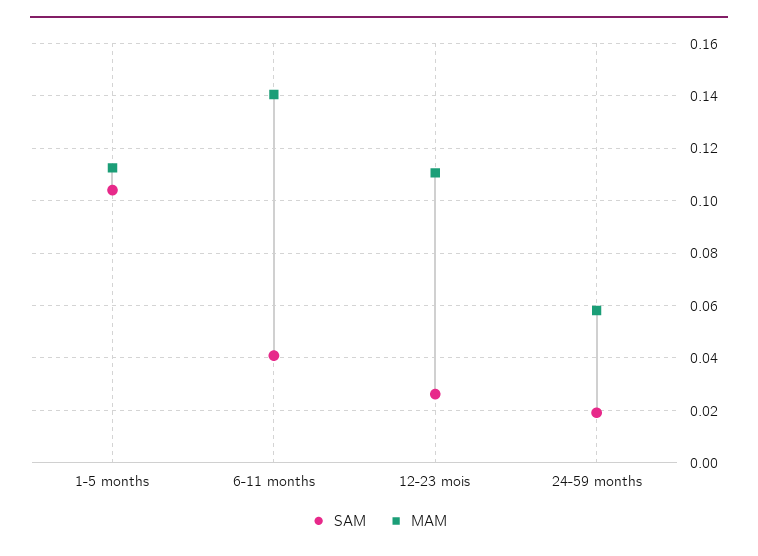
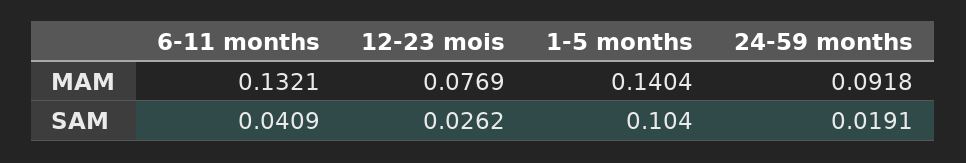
  {
    "SAM": {
      "1-5 months": 0.104,
      "6-11 months": 0.0409,
      "12-23 mois": 0.0262,
      "24-59 months": 0.0191
    },
    "MAM": {
-     "1-5 months": 0.1125,
+     "1-5 months": 0.1404,
-     "6-11 months": 0.14,
+     "6-11 months": 0.1321,
-     "12-23 mois": 0.11,
+     "12-23 mois": 0.0769,
-     "24-59 months": 0.0575
+     "24-59 months": 0.0918
    }
  }

